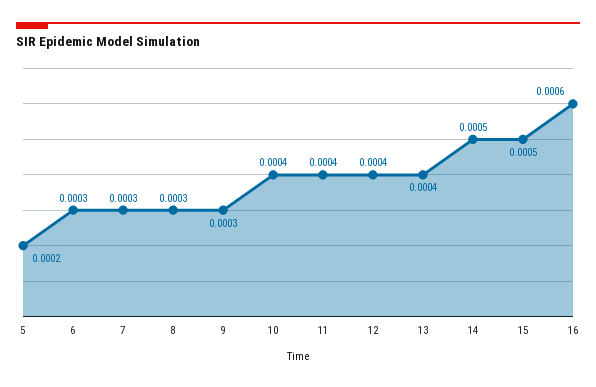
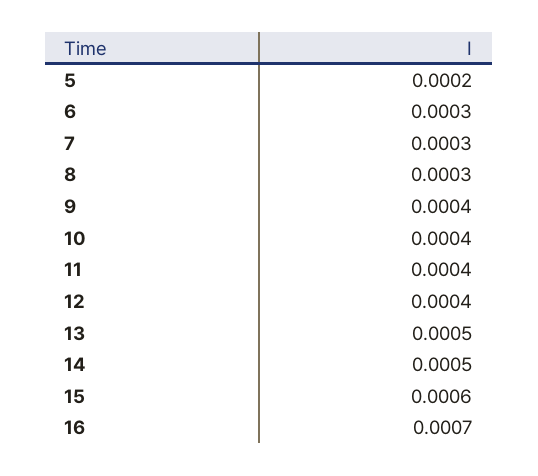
  {
    "5": 0.0002,
    "6": 0.0003,
    "7": 0.0003,
    "8": 0.0003,
-   "9": 0.0003,
+   "9": 0.0004,
    "10": 0.0004,
    "11": 0.0004,
    "12": 0.0004,
-   "13": 0.0004,
+   "13": 0.0005,
    "14": 0.0005,
-   "15": 0.0005,
+   "15": 0.0006,
-   "16": 0.0006
+   "16": 0.0007
  }

